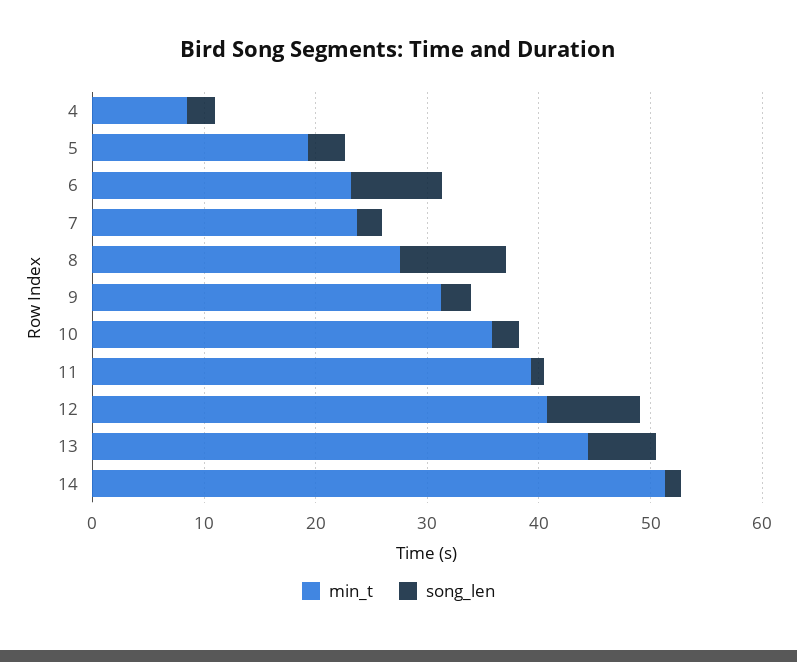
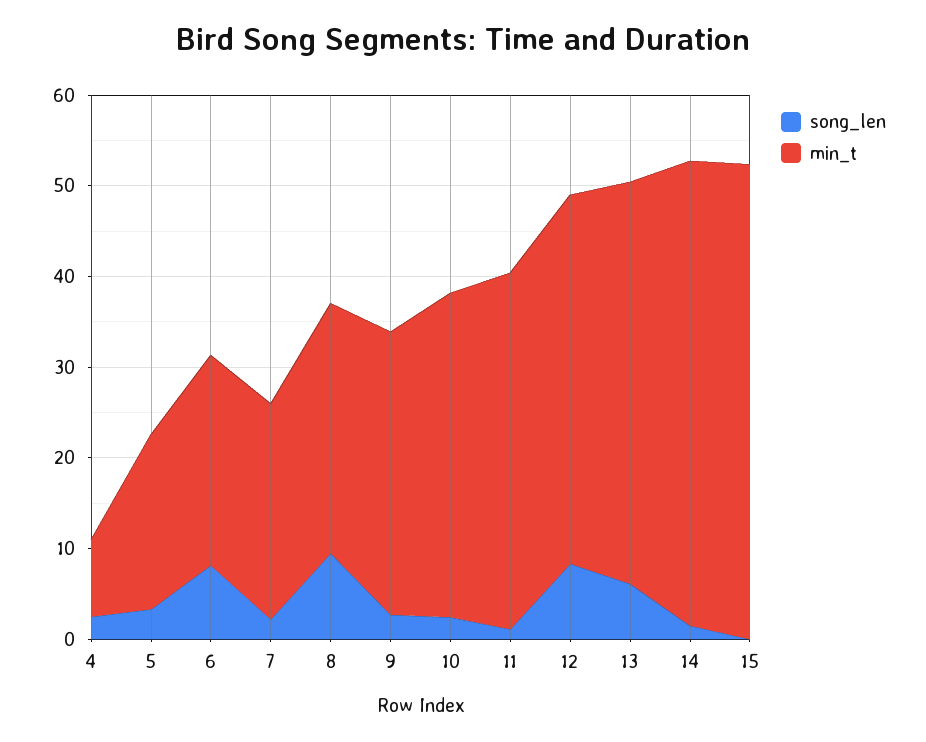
  {
    "min_t": {
      "4": 8,
      "5": 20,
      "6": 24,
      "7": 24,
      "8": 28,
      "9": 32,
      "10": 36,
      "11": 40,
      "12": 40,
      "13": 44,
-     "14": 52
+     "14": 52,
+     "15": 52
    },
    "song_len": {
      "4": 2,
      "5": 4,
      "6": 8,
      "7": 2,
      "8": 10,
      "9": 2,
      "10": 2,
      "11": 2,
      "12": 8,
      "13": 6,
-     "14": 2
+     "14": 2,
+     "15": 0
    }
  }

